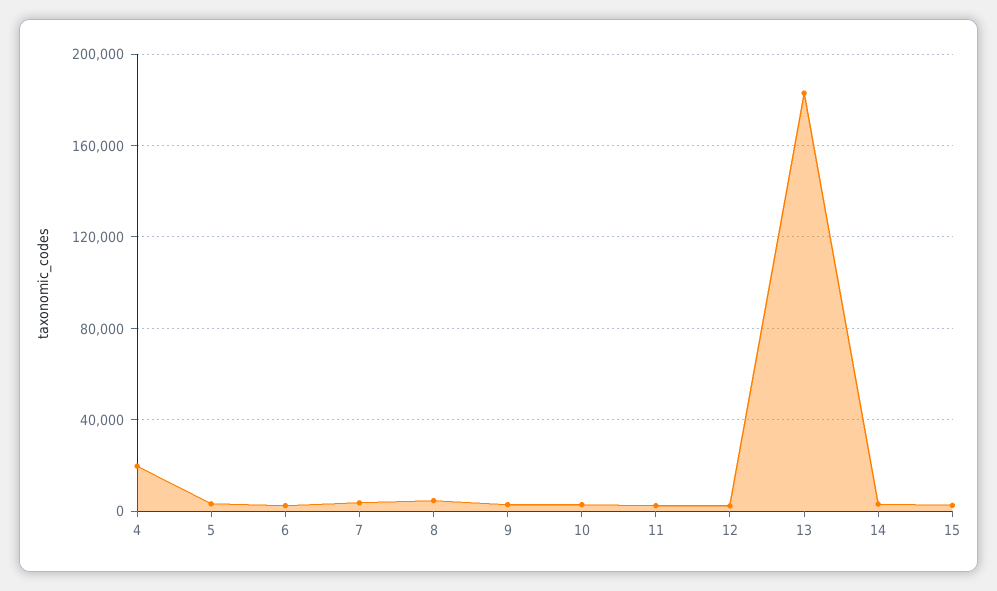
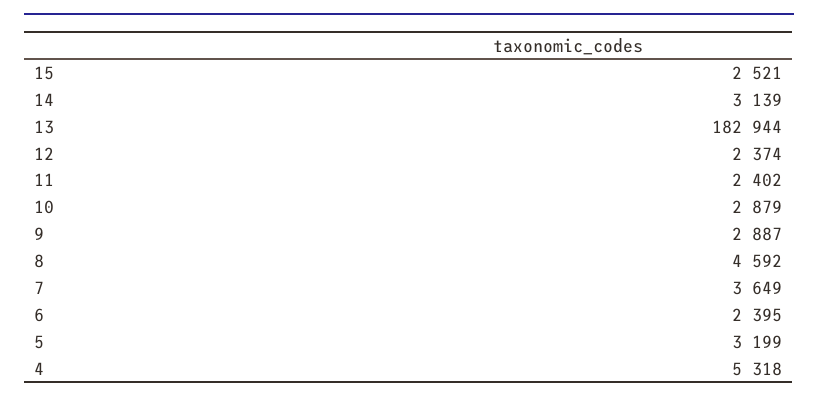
  {
-   "4": 20000,
+   "4": 5318,
    "5": 3199,
    "6": 2395,
    "7": 3649,
    "8": 4592,
    "9": 2887,
    "10": 2879,
    "11": 2402,
    "12": 2374,
    "13": 182944,
    "14": 3139,
    "15": 2521
  }

